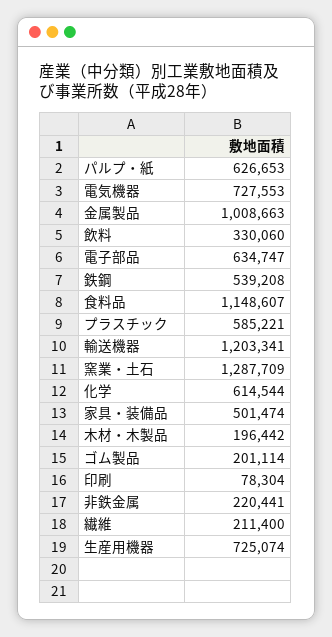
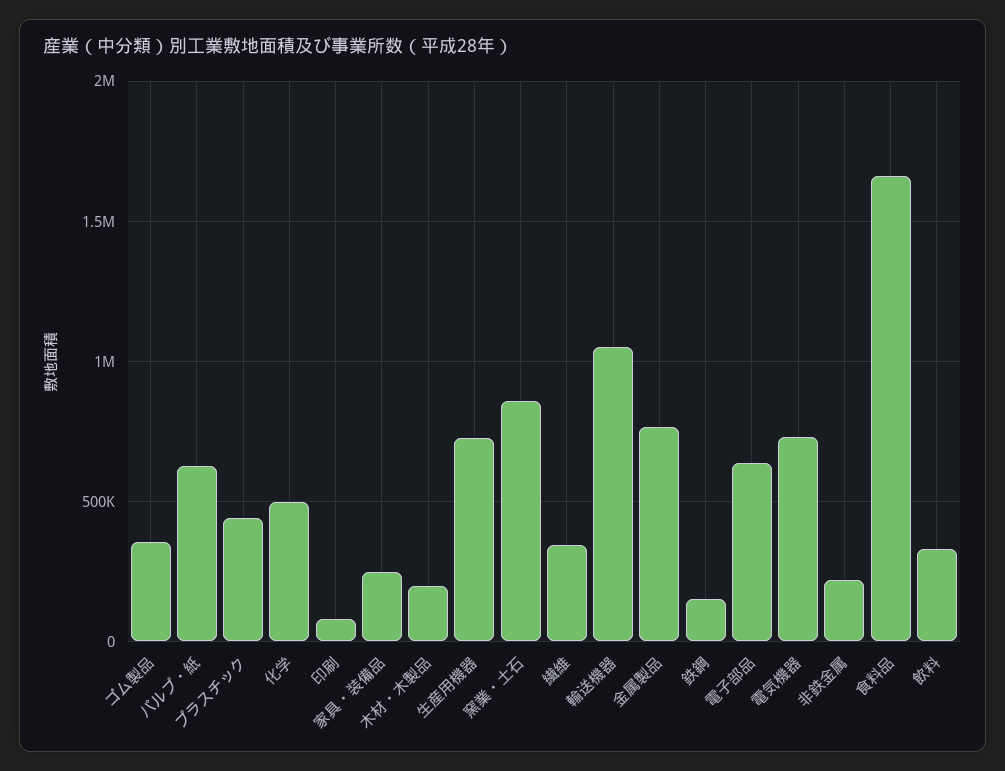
  {
    "パルプ・紙": 626653,
    "電気機器": 727553,
-   "金属製品": 1008663,
+   "金属製品": 750000,
    "飲料": 330060,
    "電子部品": 634747,
-   "鉄鋼": 539208,
+   "鉄鋼": 150000,
-   "食料品": 1148607,
+   "食料品": 1650000,
-   "プラスチック": 585221,
+   "プラスチック": 450000,
-   "輸送機器": 1203341,
+   "輸送機器": 1050000,
-   "窯業・土石": 1287709,
+   "窯業・土石": 850000,
-   "化学": 614544,
+   "化学": 500000,
-   "家具・装備品": 501474,
+   "家具・装備品": 250000,
    "木材・木製品": 196442,
-   "ゴム製品": 201114,
+   "ゴム製品": 350000,
    "印刷": 78304,
    "非鉄金属": 220441,
-   "繊維": 211400,
+   "繊維": 350000,
    "生産用機器": 725074
  }

